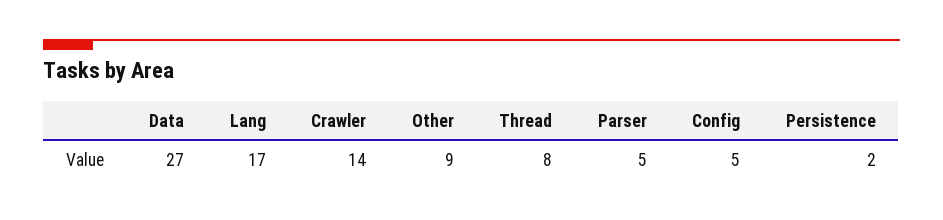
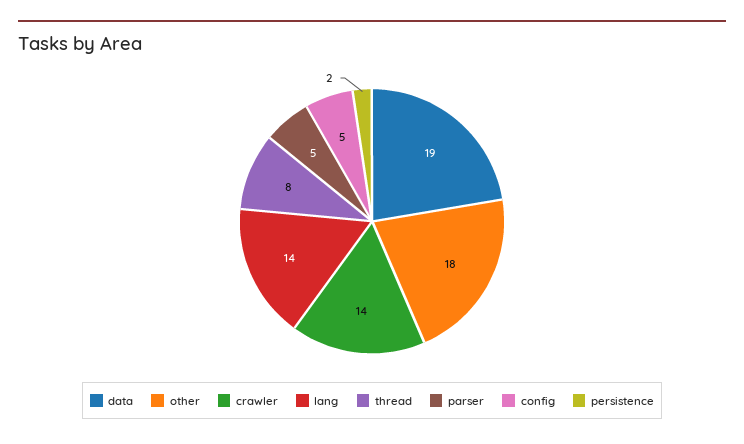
  {
-   "Data": 27,
+   "Data": 19,
-   "Lang": 17,
+   "Lang": 14,
    "Crawler": 14,
-   "Other": 9,
+   "Other": 18,
    "Thread": 8,
    "Parser": 5,
    "Config": 5,
    "Persistence": 2
  }

